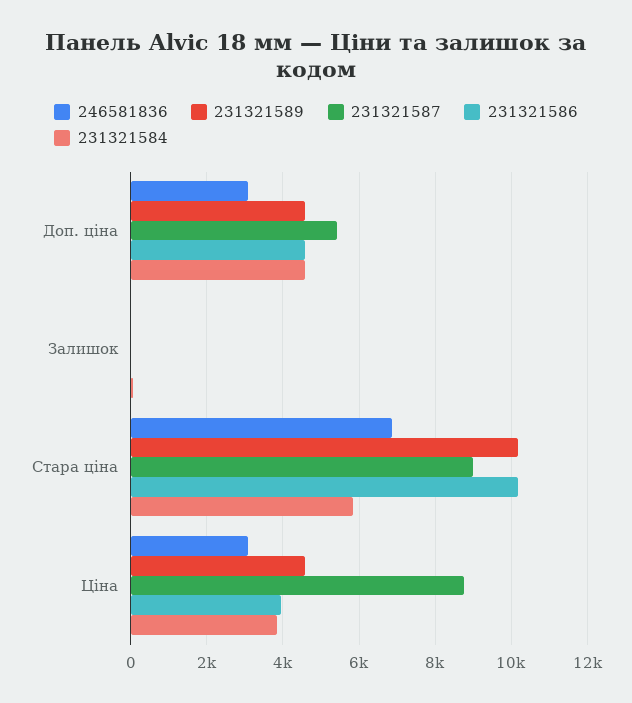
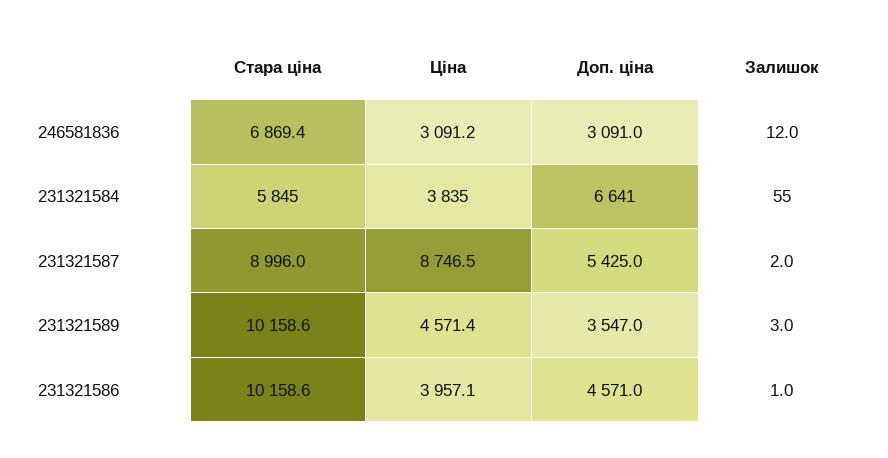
  {
    "246581836": {
      "Доп. ціна": 3091,
      "Залишок": 12,
      "Стара ціна": 6869.4,
      "Ціна": 3091.2
    },
    "231321589": {
-     "Доп. ціна": 4600,
+     "Доп. ціна": 3547,
      "Залишок": 3,
      "Стара ціна": 10158.6,
      "Ціна": 4571.4
    },
    "231321587": {
      "Доп. ціна": 5425,
      "Залишок": 2,
      "Стара ціна": 8996,
      "Ціна": 8746.5
    },
    "231321586": {
      "Доп. ціна": 4571,
      "Залишок": 1,
      "Стара ціна": 10158.6,
      "Ціна": 3957.1
    },
    "231321584": {
-     "Доп. ціна": 4600,
+     "Доп. ціна": 6641,
      "Залишок": 55,
      "Стара ціна": 5845,
      "Ціна": 3835
    }
  }

